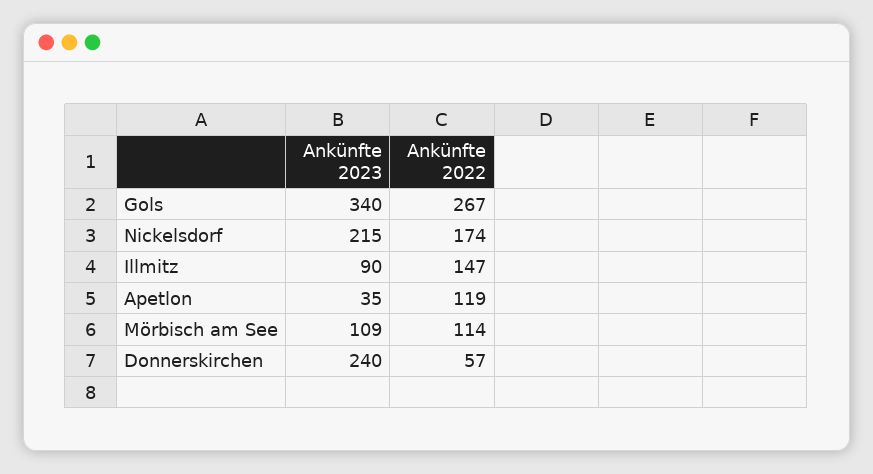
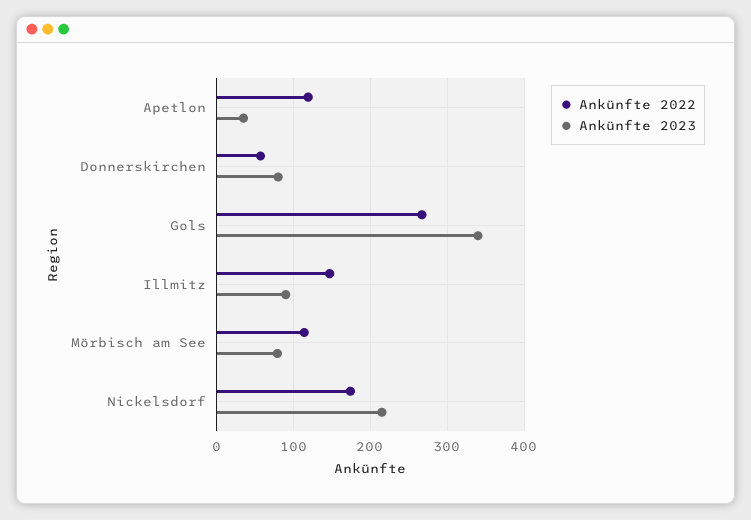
  {
    "Ankünfte 2023": {
      "Gols": 340,
      "Nickelsdorf": 215,
      "Illmitz": 90,
      "Apetlon": 35,
-     "Mörbisch am See": 109,
+     "Mörbisch am See": 80,
-     "Donnerskirchen": 240
+     "Donnerskirchen": 80
    },
    "Ankünfte 2022": {
      "Gols": 267,
      "Nickelsdorf": 174,
      "Illmitz": 147,
      "Apetlon": 119,
      "Mörbisch am See": 114,
      "Donnerskirchen": 57
    }
  }

